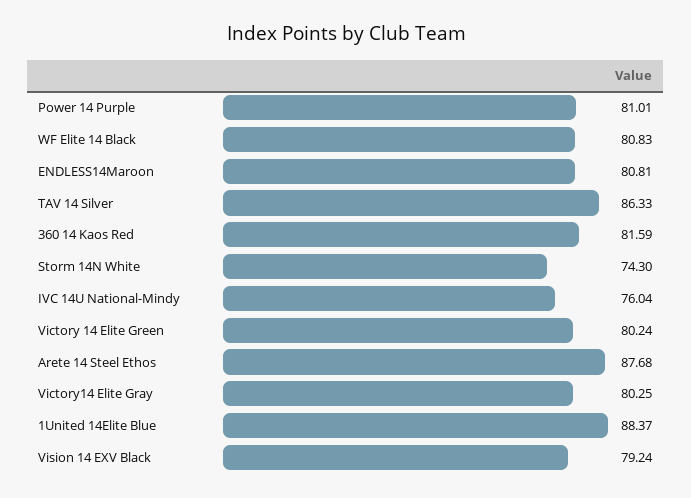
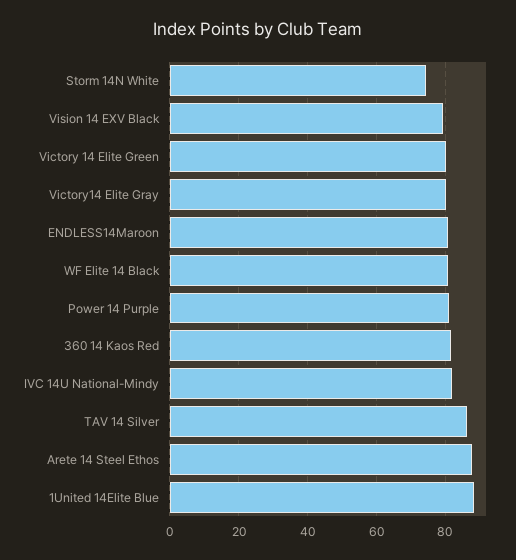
  {
    "Power 14 Purple": 81.01,
    "WF Elite 14 Black": 80.83,
    "ENDLESS14Maroon": 80.81,
    "TAV 14 Silver": 86.33,
    "360 14 Kaos Red": 81.59,
    "Storm 14N White": 74.3,
-   "IVC 14U National-Mindy": 76.04,
+   "IVC 14U National-Mindy": 82,
    "Victory 14 Elite Green": 80.24,
    "Arete 14 Steel Ethos": 87.68,
    "Victory14 Elite Gray": 80.25,
    "1United 14Elite Blue": 88.37,
    "Vision 14 EXV Black": 79.24
  }

